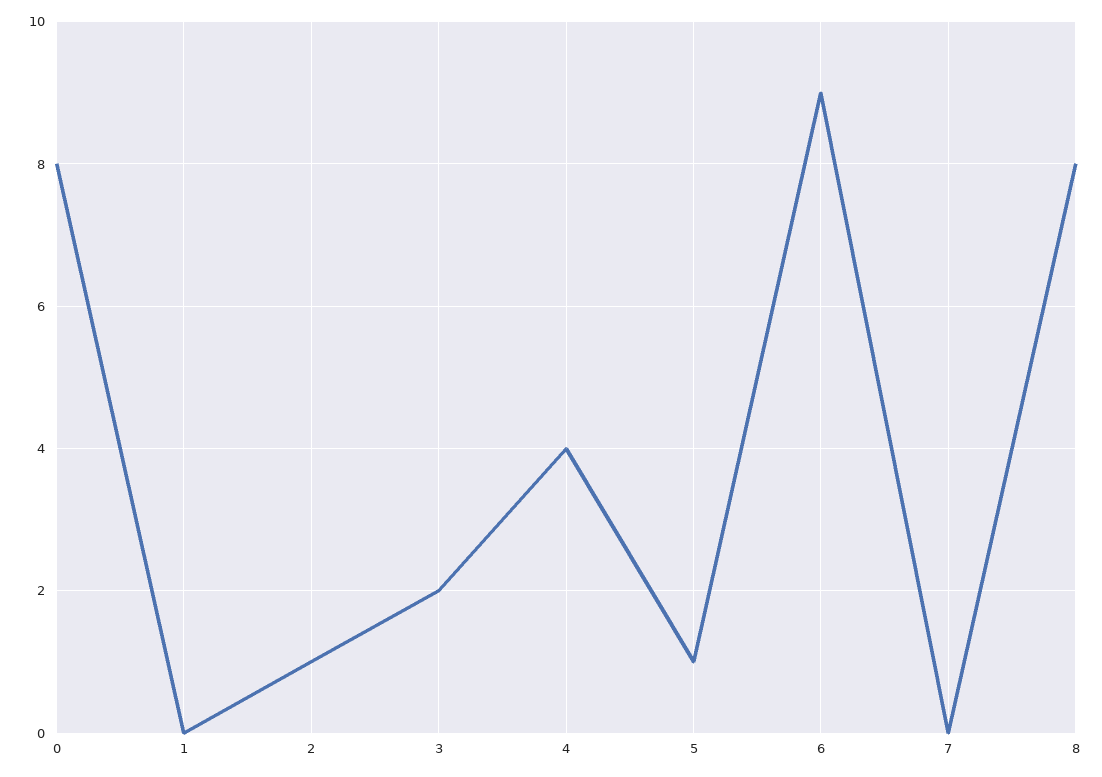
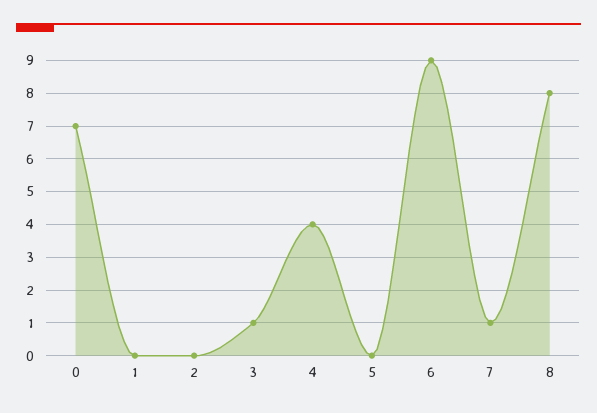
  {
-   "0": 8,
+   "0": 7,
    "1": 0,
-   "2": 1,
+   "2": 0,
-   "3": 2,
+   "3": 1,
    "4": 4,
-   "5": 1,
+   "5": 0,
    "6": 9,
-   "7": 0,
+   "7": 1,
    "8": 8
  }

